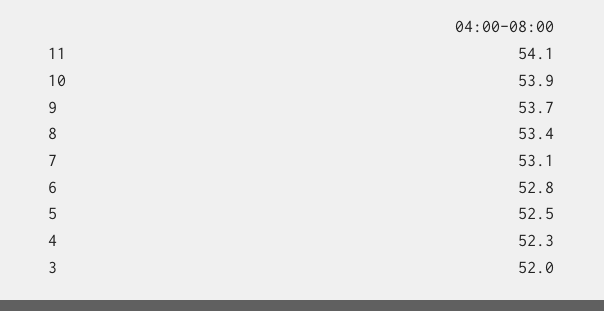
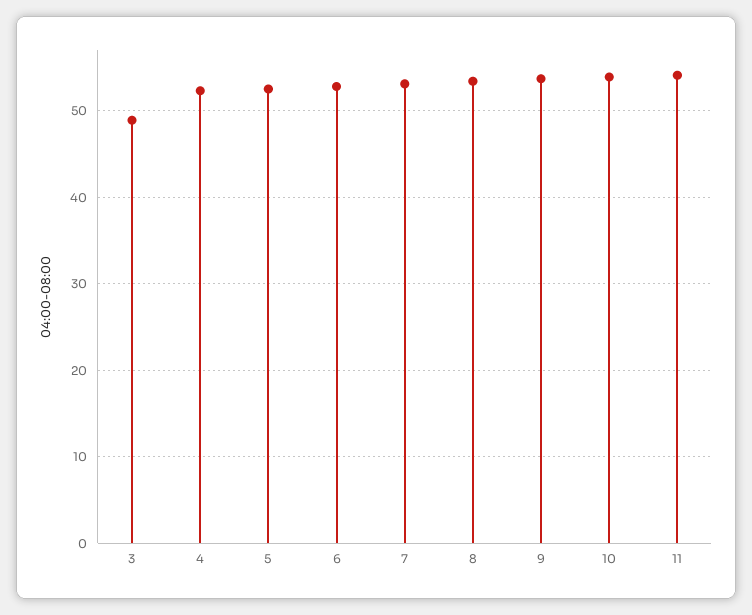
  {
    "11": 54.1,
    "10": 53.9,
    "9": 53.7,
    "8": 53.4,
    "7": 53.1,
    "6": 52.8,
    "5": 52.5,
    "4": 52.3,
-   "3": 52
+   "3": 49
  }

